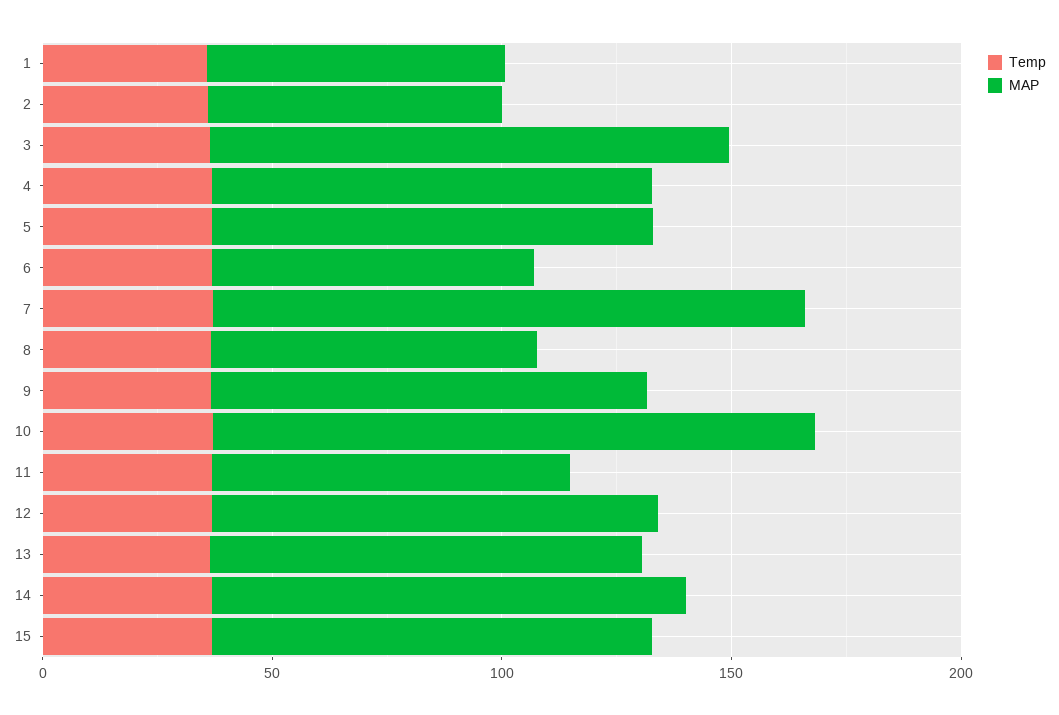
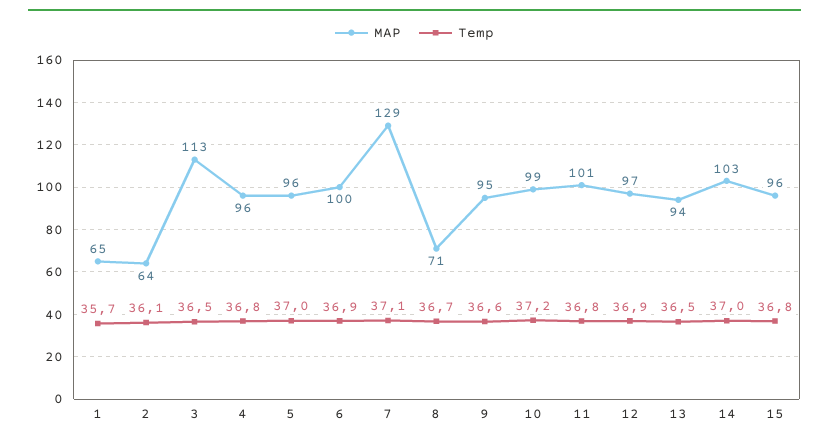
  {
    "Temp": {
      "1": 35.7,
      "2": 36.1,
      "3": 36.5,
      "4": 36.8,
      "5": 37,
      "6": 36.9,
      "7": 37.1,
      "8": 36.7,
      "9": 36.6,
      "10": 37.2,
      "11": 36.8,
      "12": 36.9,
      "13": 36.5,
      "14": 37,
      "15": 36.8
    },
    "MAP": {
      "1": 65,
      "2": 64,
      "3": 113,
      "4": 96,
      "5": 96,
-     "6": 70,
+     "6": 100,
      "7": 129,
      "8": 71,
      "9": 95,
-     "10": 130,
+     "10": 99,
-     "11": 80,
+     "11": 101,
      "12": 97,
      "13": 94,
      "14": 103,
      "15": 96
    }
  }

